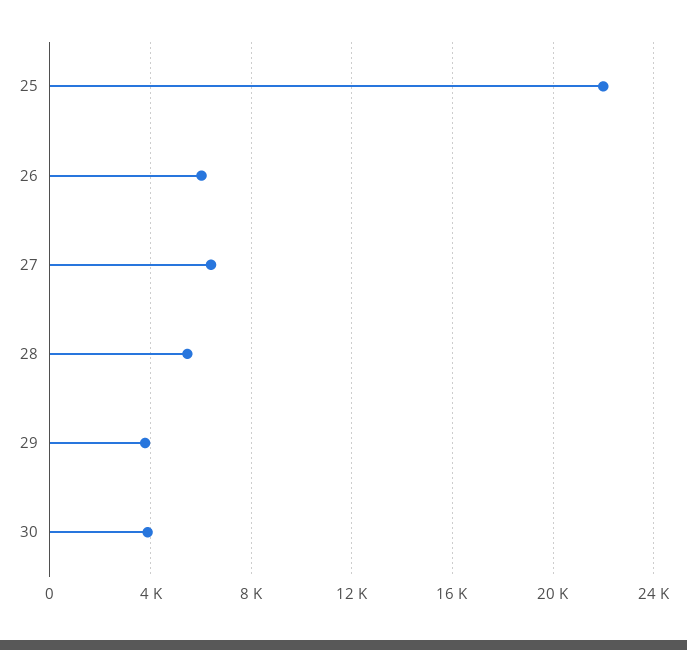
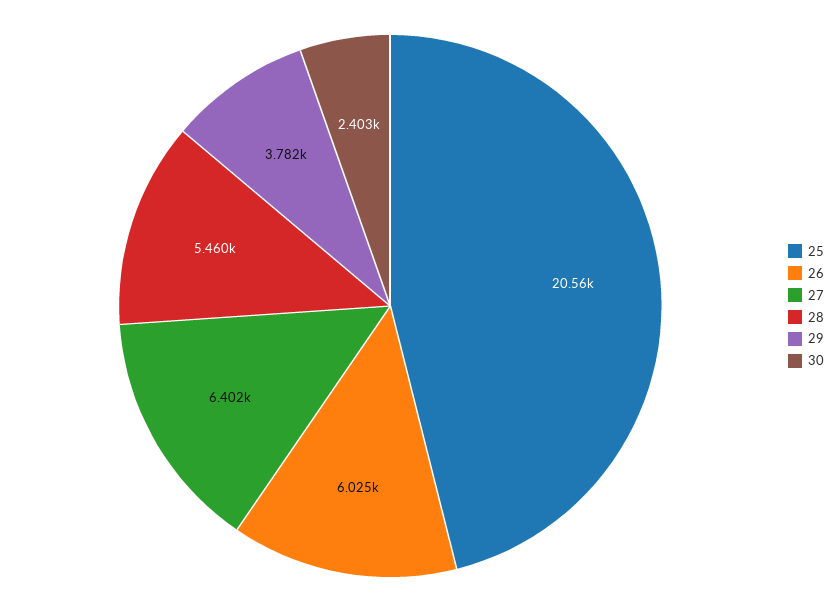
  {
-   "25": 22000,
+   "25": 20560,
    "26": 6025,
    "27": 6402,
    "28": 5460,
    "29": 3782,
-   "30": 4000
+   "30": 2403
  }

